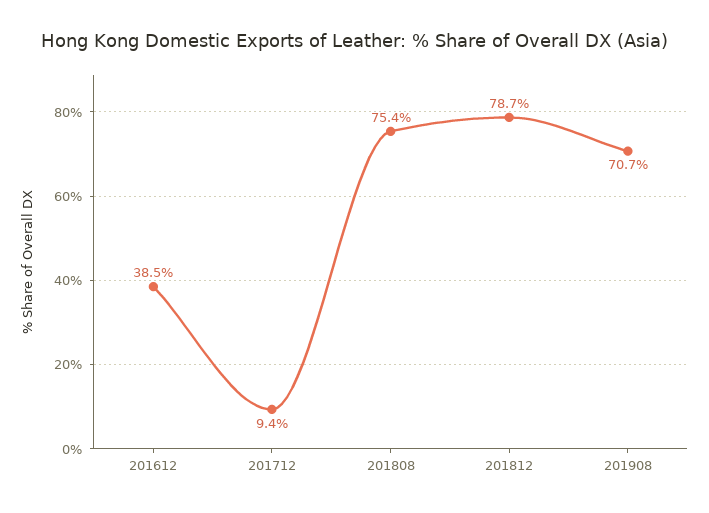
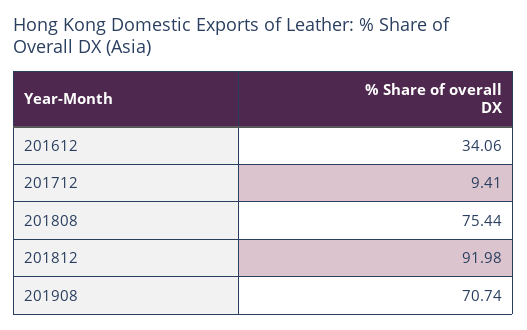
  {
-   "201612": 38.5,
+   "201612": 34.06,
    "201712": 9.41,
    "201808": 75.44,
-   "201812": 78.7,
+   "201812": 91.98,
    "201908": 70.74
  }

